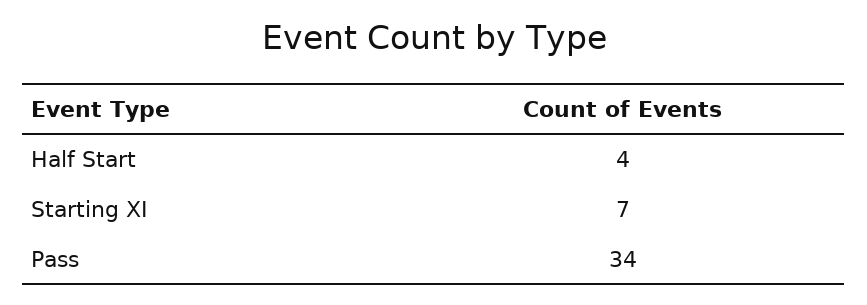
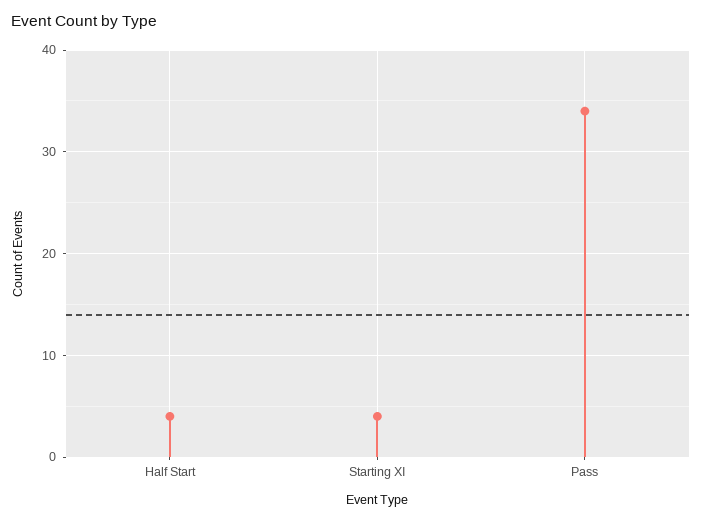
  {
    "Half Start": 4,
-   "Starting XI": 7,
+   "Starting XI": 4,
    "Pass": 34
  }

